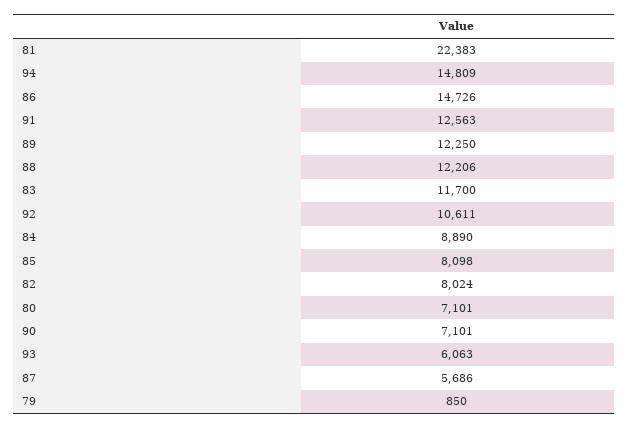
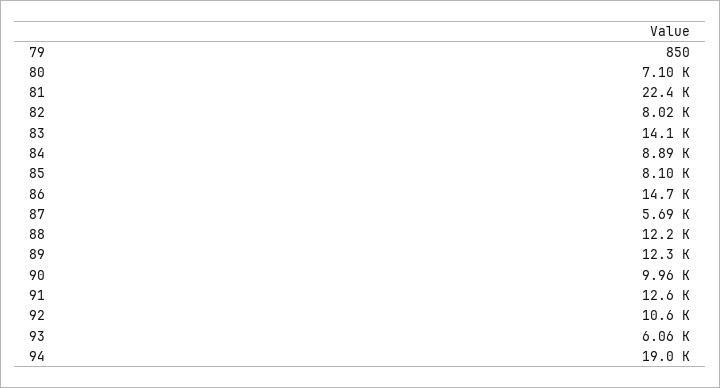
  {
    "81": 22383,
-   "94": 14809,
+   "94": 19000,
    "86": 14726,
    "91": 12563,
    "89": 12250,
    "88": 12206,
-   "83": 11700,
+   "83": 14100,
    "92": 10611,
    "84": 8890,
    "85": 8098,
    "82": 8024,
    "80": 7101,
-   "90": 7101,
+   "90": 9960,
    "93": 6063,
    "87": 5686,
    "79": 850
  }

